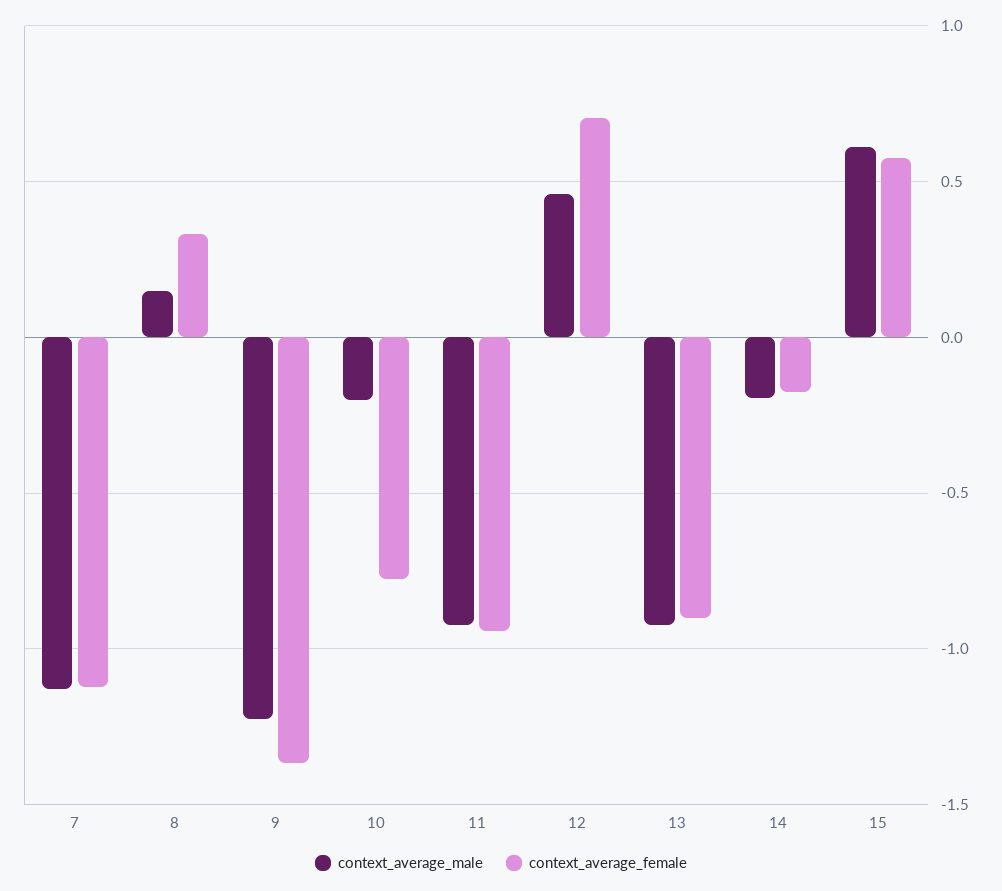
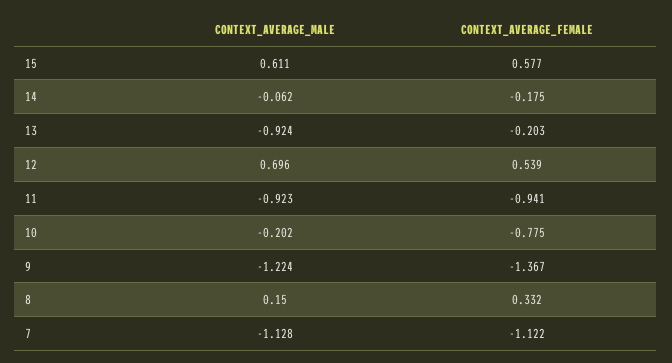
  {
    "context_average_male": {
      "7": -1.128,
      "8": 0.15,
      "9": -1.224,
      "10": -0.202,
      "11": -0.923,
-     "12": 0.45,
+     "12": 0.696,
      "13": -0.924,
-     "14": -0.2,
+     "14": -0.062,
      "15": 0.611
    },
    "context_average_female": {
      "7": -1.122,
      "8": 0.332,
      "9": -1.367,
      "10": -0.775,
      "11": -0.941,
-     "12": 0.7,
+     "12": 0.539,
-     "13": -0.9,
+     "13": -0.203,
      "14": -0.175,
      "15": 0.577
    }
  }

